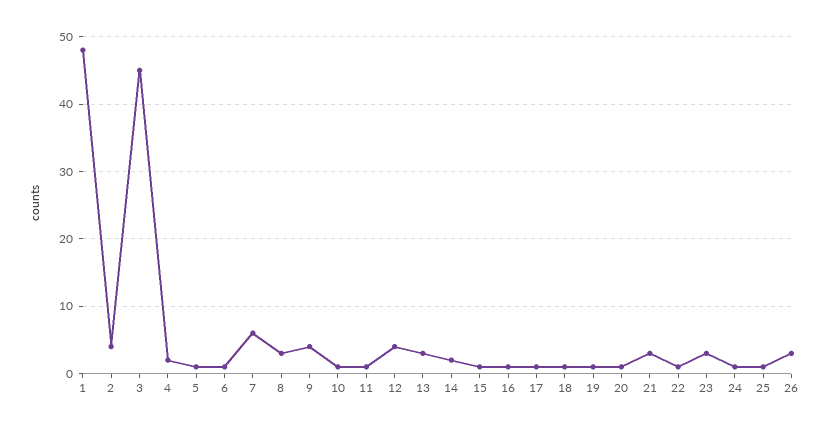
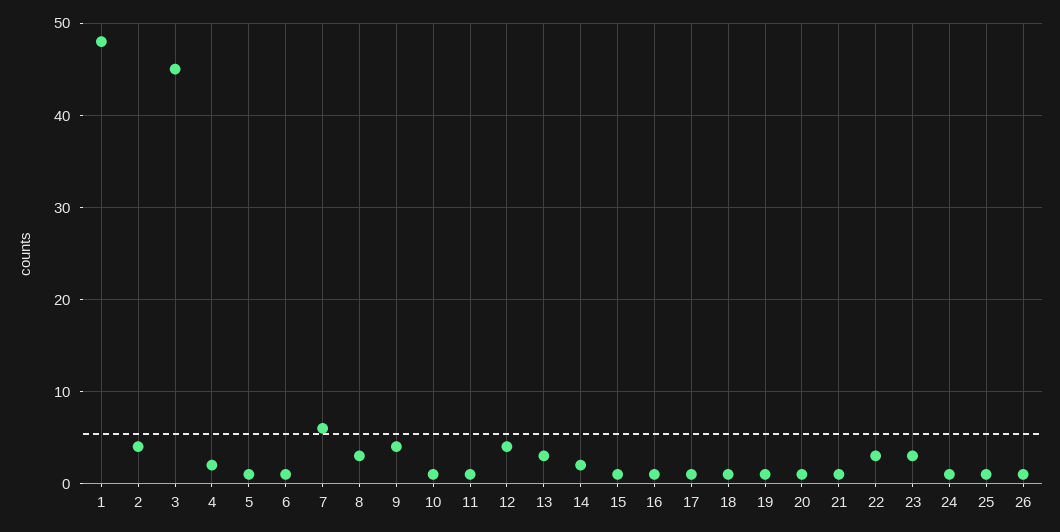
  {
    "1": 48,
    "2": 4,
    "3": 45,
    "4": 2,
    "5": 1,
    "6": 1,
    "7": 6,
    "8": 3,
    "9": 4,
    "10": 1,
    "11": 1,
    "12": 4,
    "13": 3,
    "14": 2,
    "15": 1,
    "16": 1,
    "17": 1,
    "18": 1,
    "19": 1,
    "20": 1,
-   "21": 3,
+   "21": 1,
-   "22": 1,
+   "22": 3,
    "23": 3,
    "24": 1,
    "25": 1,
-   "26": 3
+   "26": 1
  }

